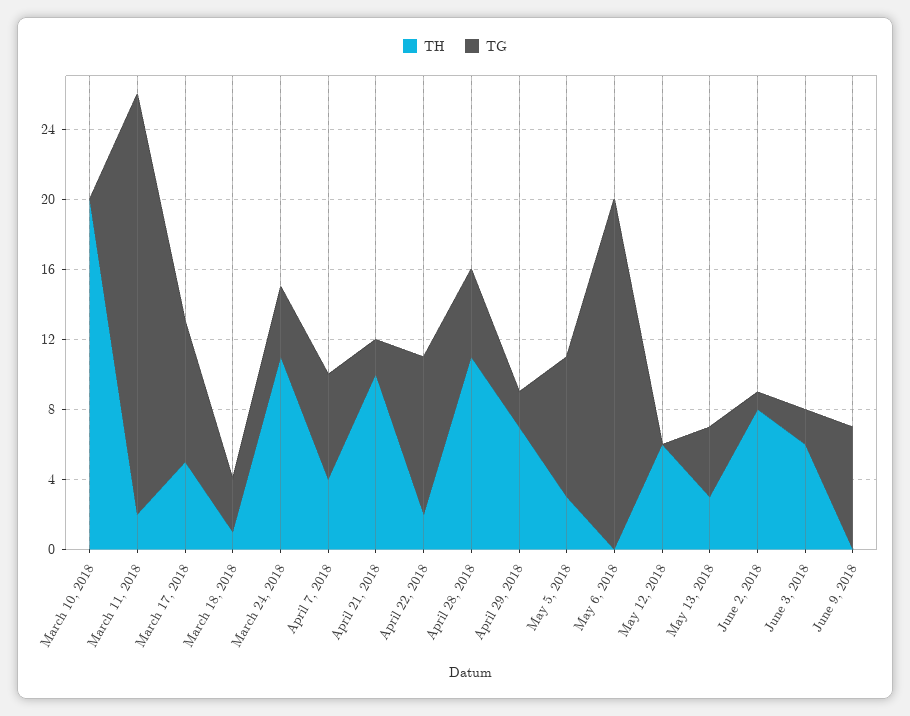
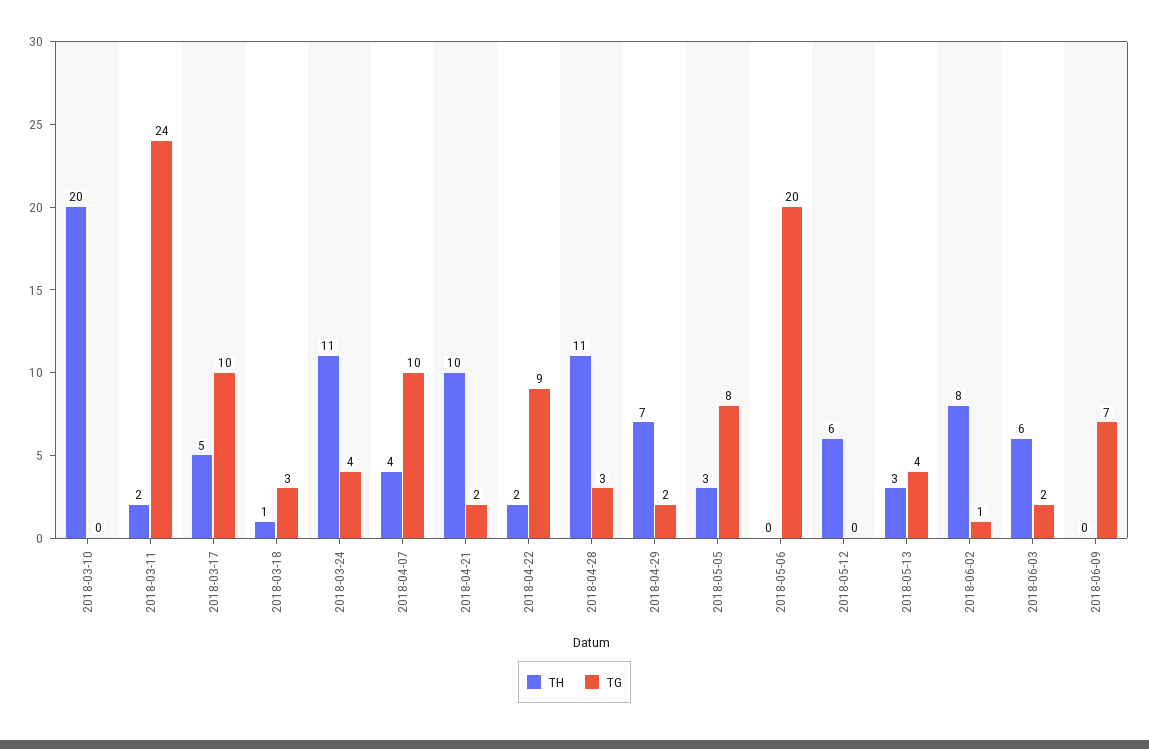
  {
    "TH": {
      "March 10, 2018": 20,
      "March 11, 2018": 2,
      "March 17, 2018": 5,
      "March 18, 2018": 1,
      "March 24, 2018": 11,
      "April 7, 2018": 4,
      "April 21, 2018": 10,
      "April 22, 2018": 2,
      "April 28, 2018": 11,
      "April 29, 2018": 7,
      "May 5, 2018": 3,
      "May 6, 2018": 0,
      "May 12, 2018": 6,
      "May 13, 2018": 3,
      "June 2, 2018": 8,
      "June 3, 2018": 6,
      "June 9, 2018": 0
    },
    "TG": {
      "March 10, 2018": 0,
      "March 11, 2018": 24,
-     "March 17, 2018": 8,
+     "March 17, 2018": 10,
      "March 18, 2018": 3,
      "March 24, 2018": 4,
-     "April 7, 2018": 6,
+     "April 7, 2018": 10,
      "April 21, 2018": 2,
      "April 22, 2018": 9,
-     "April 28, 2018": 5,
+     "April 28, 2018": 3,
      "April 29, 2018": 2,
      "May 5, 2018": 8,
      "May 6, 2018": 20,
      "May 12, 2018": 0,
      "May 13, 2018": 4,
      "June 2, 2018": 1,
      "June 3, 2018": 2,
      "June 9, 2018": 7
    }
  }

